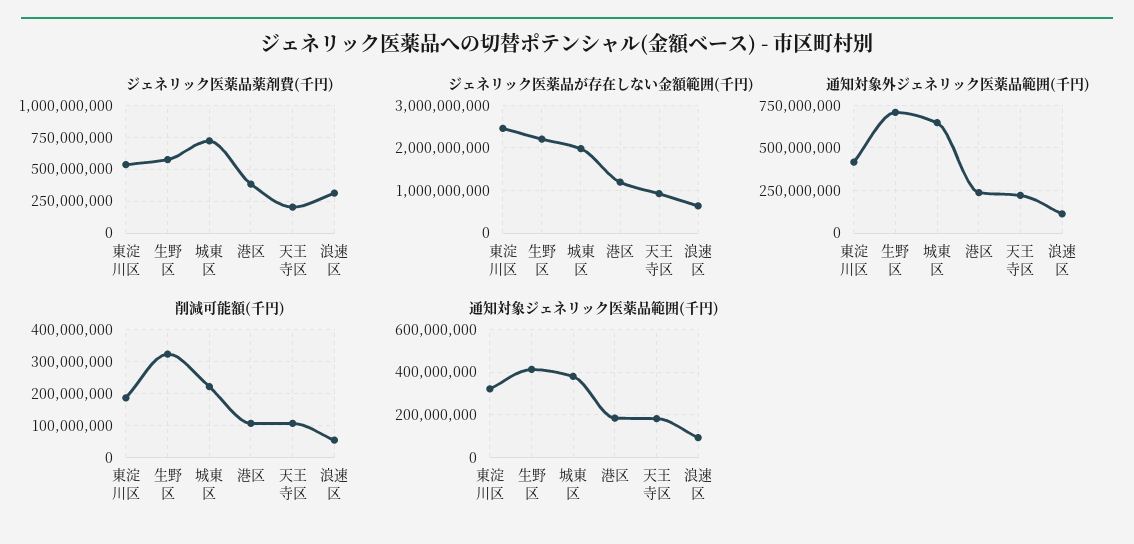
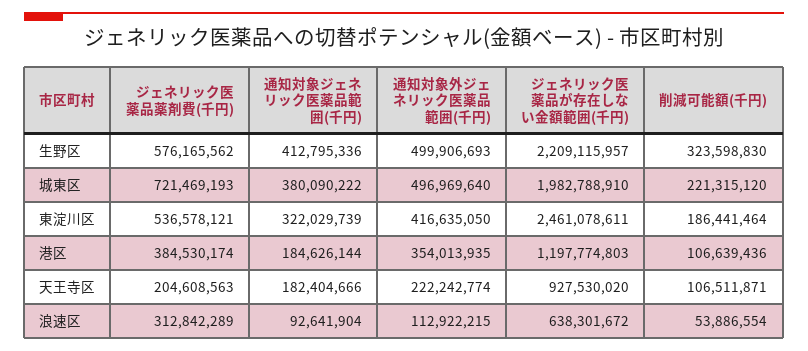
  {
    "ジェネリック医薬品薬剤費(千円)": {
      "東淀川区": 536578121,
      "生野区": 576165562,
      "城東区": 721469193,
      "港区": 384530174,
      "天王寺区": 204608563,
      "浪速区": 312842289
    },
    "ジェネリック医薬品が存在しない金額範囲(千円)": {
      "東淀川区": 2461078611,
      "生野区": 2209115957,
      "城東区": 1982788910,
      "港区": 1197774803,
      "天王寺区": 927530020,
      "浪速区": 638301672
    },
    "通知対象外ジェネリック医薬品範囲(千円)": {
      "東淀川区": 416635050,
-     "生野区": 700000000,
+     "生野区": 499906693,
-     "城東区": 650000000,
+     "城東区": 496969640,
-     "港区": 250000000,
+     "港区": 354013935,
      "天王寺区": 222242774,
      "浪速区": 112922215
    },
    "削減可能額(千円)": {
      "東淀川区": 186441464,
      "生野区": 323598830,
      "城東区": 221315120,
      "港区": 106639436,
      "天王寺区": 106511871,
      "浪速区": 53886554
    },
    "通知対象ジェネリック医薬品範囲(千円)": {
      "東淀川区": 322029739,
      "生野区": 412795336,
      "城東区": 380090222,
      "港区": 184626144,
      "天王寺区": 182404666,
      "浪速区": 92641904
    }
  }

